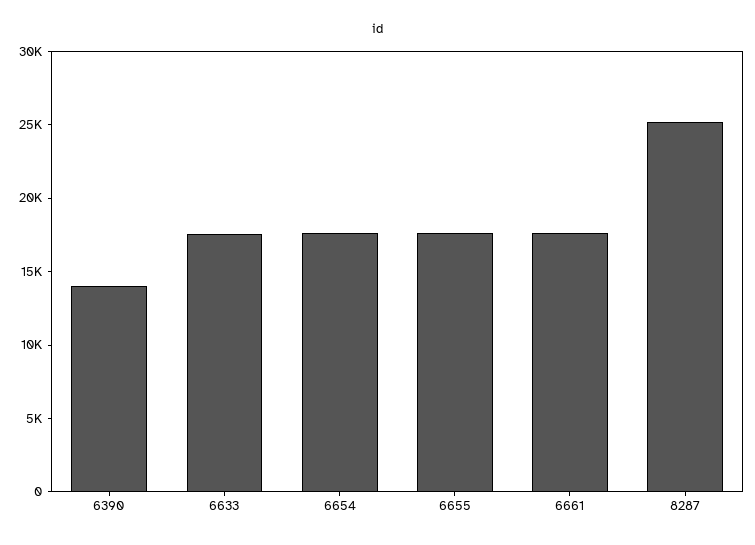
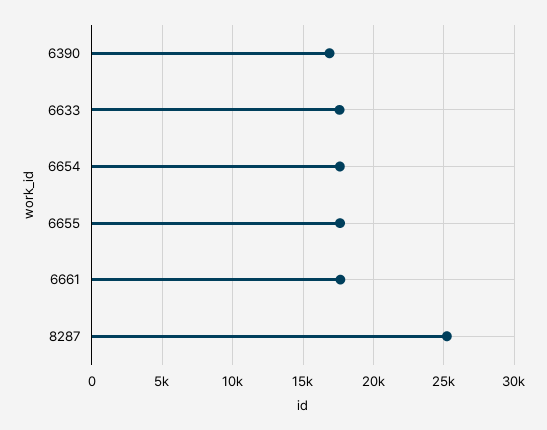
  {
-   "6390": 14000,
+   "6390": 17000,
    "6633": 17500,
    "6654": 17500,
    "6655": 17500,
    "6661": 17500,
    "8287": 25000
  }

